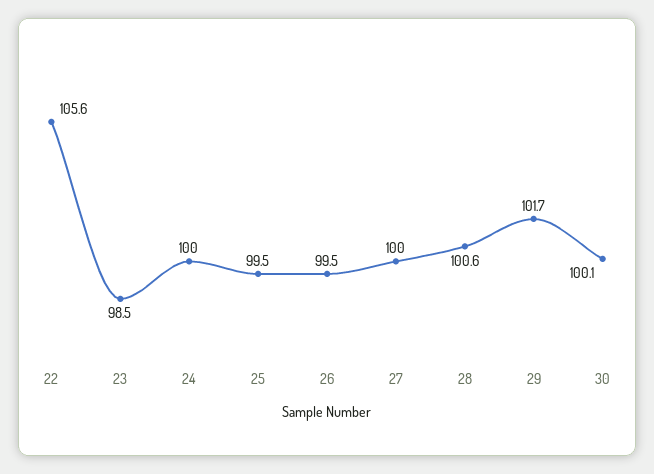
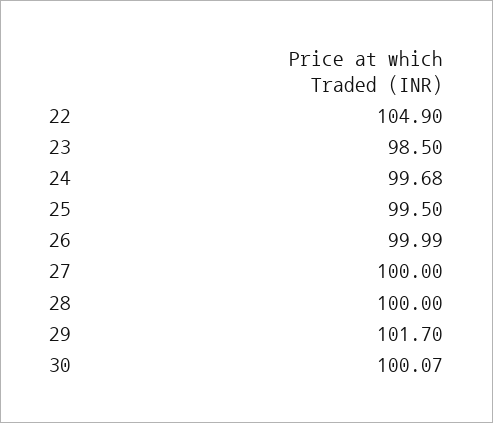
  {
-   "22": 105.6,
+   "22": 104.9,
    "23": 98.5,
-   "24": 100,
+   "24": 99.68,
    "25": 99.5,
-   "26": 99.5,
+   "26": 99.99,
    "27": 100,
-   "28": 100.6,
+   "28": 100,
    "29": 101.7,
    "30": 100.07
  }

